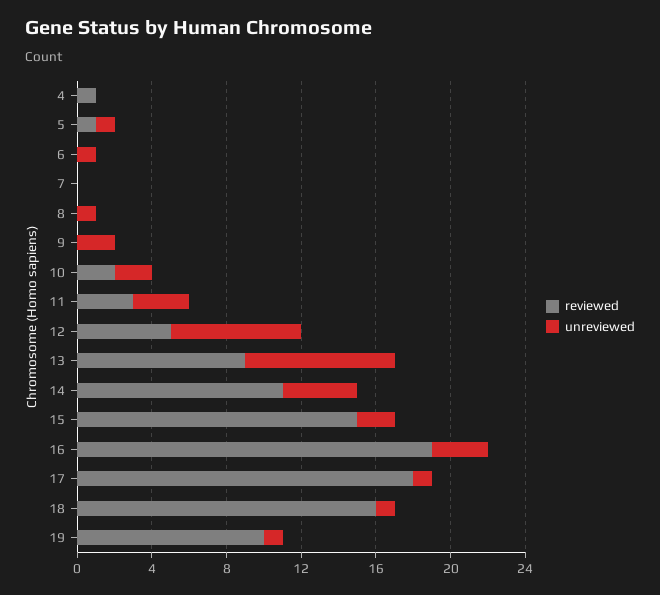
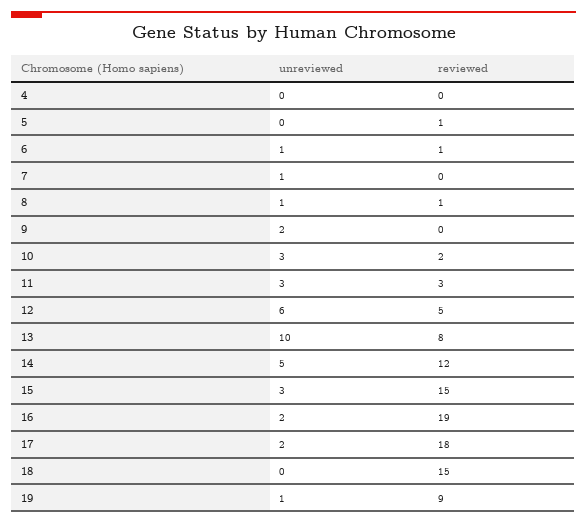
  {
    "reviewed": {
-     "4": 1,
+     "4": 0,
      "5": 1,
-     "6": 0,
+     "6": 1,
      "7": 0,
-     "8": 0,
+     "8": 1,
      "9": 0,
      "10": 2,
      "11": 3,
      "12": 5,
-     "13": 9,
+     "13": 8,
-     "14": 11,
+     "14": 12,
      "15": 15,
      "16": 19,
      "17": 18,
-     "18": 16,
+     "18": 15,
-     "19": 10
+     "19": 9
    },
    "unreviewed": {
      "4": 0,
-     "5": 1,
+     "5": 0,
      "6": 1,
-     "7": 0,
+     "7": 1,
      "8": 1,
      "9": 2,
-     "10": 2,
+     "10": 3,
      "11": 3,
-     "12": 7,
+     "12": 6,
-     "13": 8,
+     "13": 10,
-     "14": 4,
+     "14": 5,
-     "15": 2,
+     "15": 3,
-     "16": 3,
+     "16": 2,
-     "17": 1,
+     "17": 2,
-     "18": 1,
+     "18": 0,
      "19": 1
    }
  }

